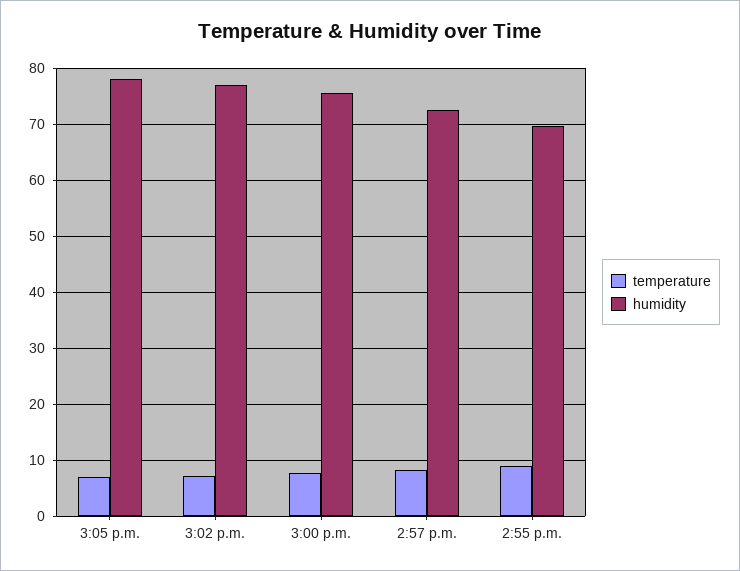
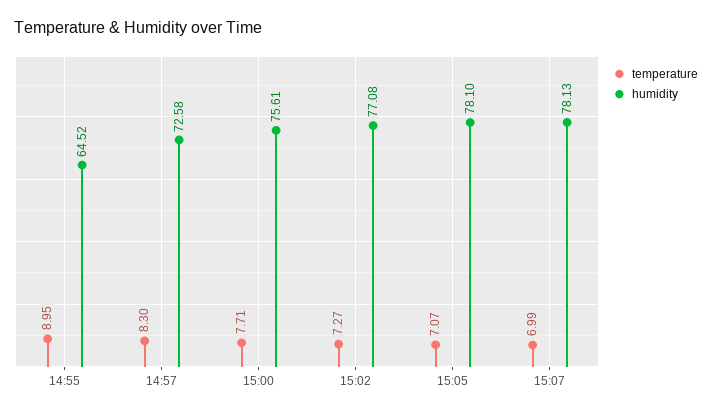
  {
    "temperature": {
      "3:05 p.m.": 7.07,
      "3:02 p.m.": 7.27,
      "3:00 p.m.": 7.71,
      "2:57 p.m.": 8.3,
-     "2:55 p.m.": 8.95
+     "2:55 p.m.": 8.95,
+     "15:07": 6.99
    },
    "humidity": {
      "3:05 p.m.": 78.1,
      "3:02 p.m.": 77.08,
      "3:00 p.m.": 75.61,
      "2:57 p.m.": 72.58,
-     "2:55 p.m.": 70
+     "2:55 p.m.": 64.52,
+     "15:07": 78.13
    }
  }

